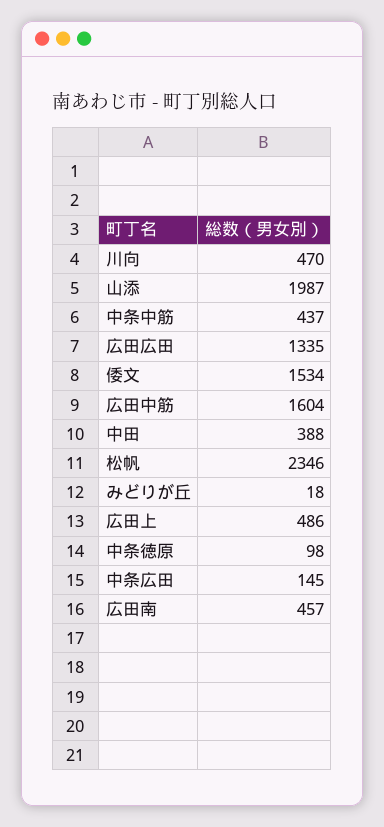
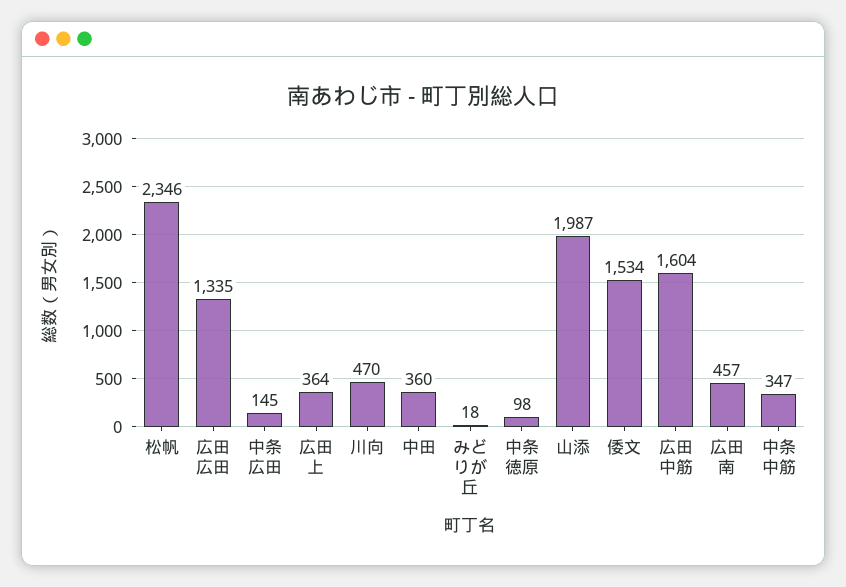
  {
    "川向": 470,
    "山添": 1987,
-   "中条中筋": 437,
+   "中条中筋": 347,
    "広田広田": 1335,
    "倭文": 1534,
    "広田中筋": 1604,
-   "中田": 388,
+   "中田": 360,
    "松帆": 2346,
    "みどりが丘": 18,
-   "広田上": 486,
+   "広田上": 364,
    "中条徳原": 98,
    "中条広田": 145,
    "広田南": 457
  }

